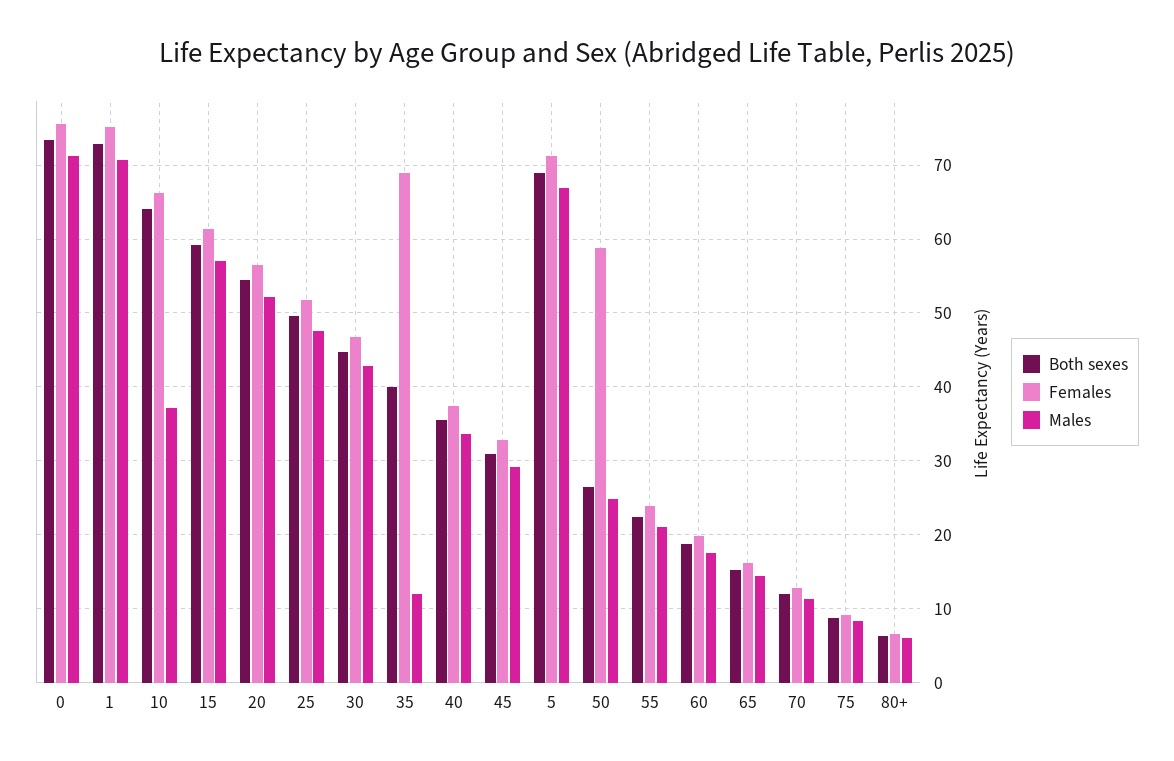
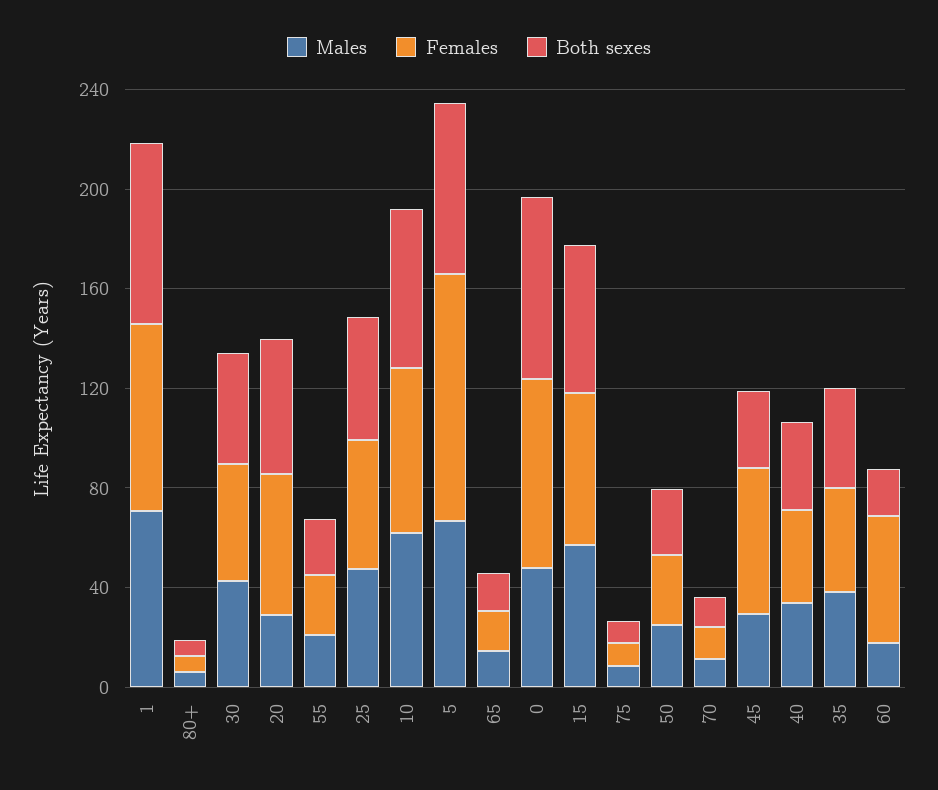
  {
    "Both sexes": {
      "0": 73,
      "1": 73,
      "10": 64,
      "15": 59,
      "20": 54,
      "25": 50,
      "30": 45,
      "35": 40,
      "40": 36,
      "45": 31,
      "5": 69,
      "50": 26,
      "55": 22,
      "60": 19,
      "65": 15,
      "70": 12,
      "75": 9,
      "80+": 6
    },
    "Females": {
      "0": 76,
      "1": 75,
      "10": 66,
      "15": 61,
      "20": 57,
      "25": 52,
      "30": 47,
-     "35": 69,
+     "35": 40,
      "40": 37,
-     "45": 33,
+     "45": 60,
-     "5": 71,
+     "5": 100,
-     "50": 59,
+     "50": 30,
      "55": 24,
-     "60": 20,
+     "60": 50,
      "65": 16,
      "70": 13,
      "75": 9,
      "80+": 7
    },
    "Males": {
-     "0": 71,
+     "0": 50,
      "1": 71,
-     "10": 37,
+     "10": 60,
      "15": 57,
-     "20": 52,
+     "20": 30,
      "25": 48,
      "30": 43,
-     "35": 12,
+     "35": 40,
      "40": 34,
      "45": 29,
      "5": 67,
      "50": 25,
      "55": 21,
      "60": 18,
      "65": 14,
      "70": 11,
      "75": 8,
      "80+": 6
    }
  }

